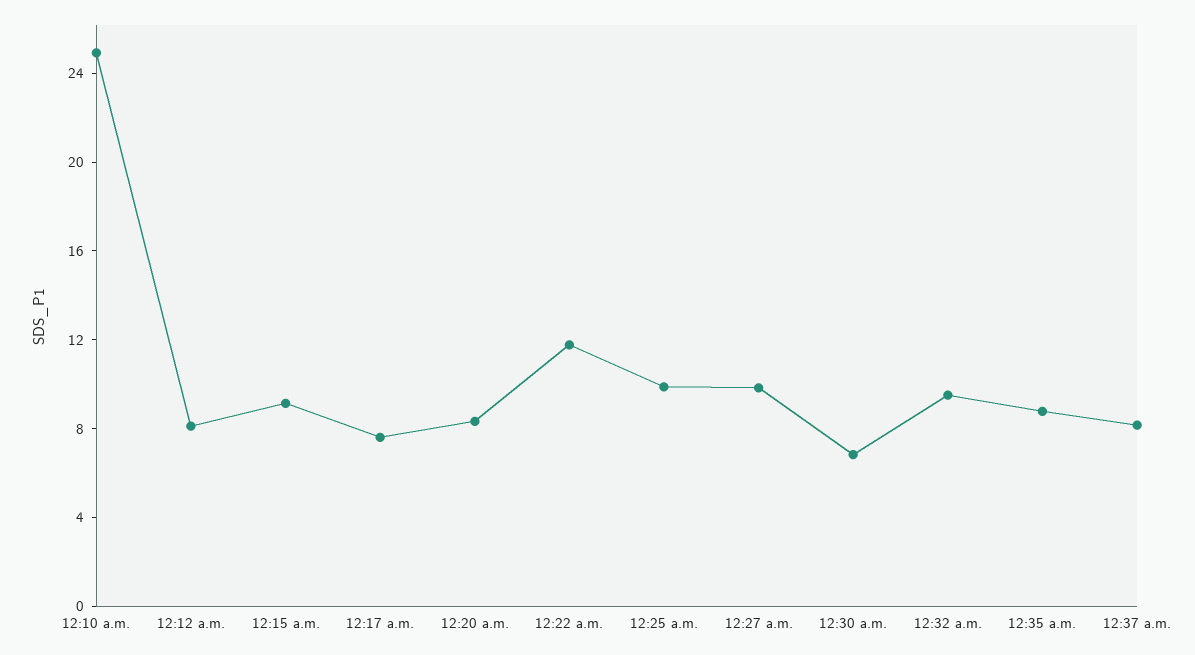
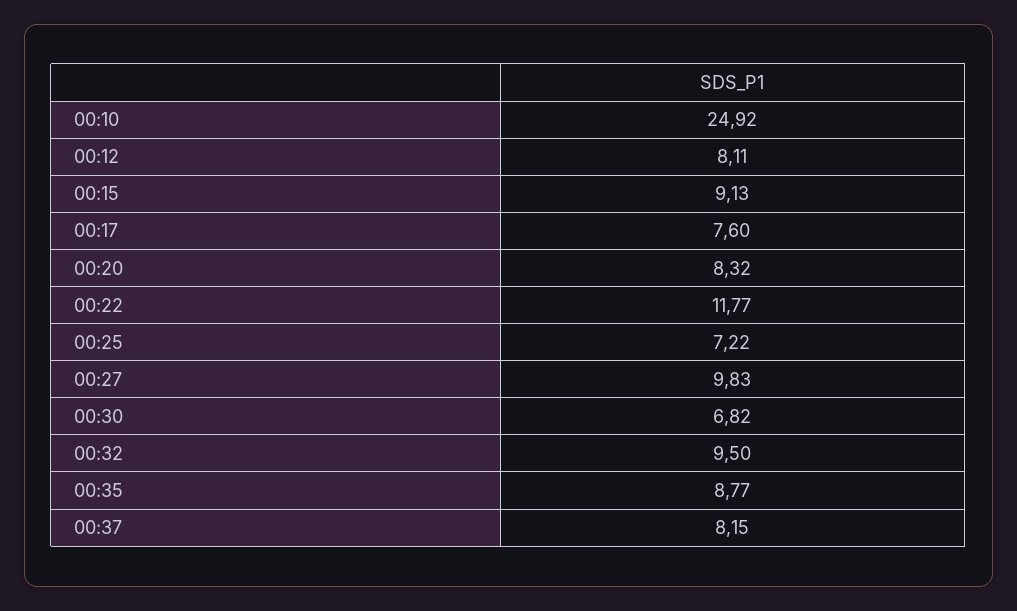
  {
    "12:10 a.m.": 24.92,
    "12:12 a.m.": 8.11,
    "12:15 a.m.": 9.13,
    "12:17 a.m.": 7.6,
    "12:20 a.m.": 8.32,
    "12:22 a.m.": 11.77,
-   "12:25 a.m.": 10,
+   "12:25 a.m.": 7.22,
    "12:27 a.m.": 9.83,
    "12:30 a.m.": 6.82,
    "12:32 a.m.": 9.5,
    "12:35 a.m.": 8.77,
    "12:37 a.m.": 8.15
  }

